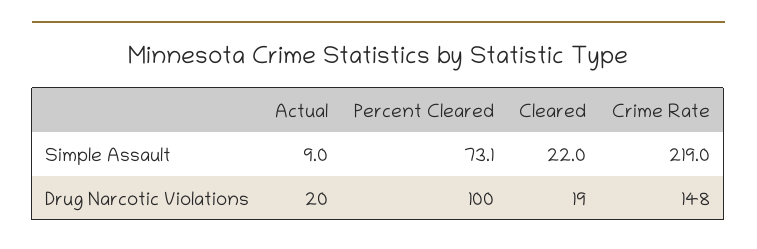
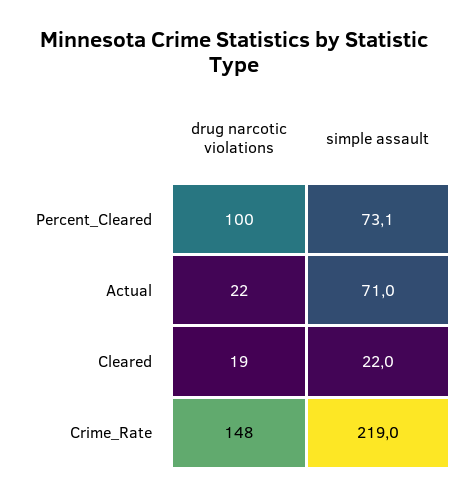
  {
    "Actual": {
-     "Simple Assault": 9,
+     "Simple Assault": 71,
-     "Drug Narcotic Violations": 20
+     "Drug Narcotic Violations": 22
    },
    "Percent Cleared": {
      "Simple Assault": 73.1,
      "Drug Narcotic Violations": 100
    },
    "Cleared": {
      "Simple Assault": 22,
      "Drug Narcotic Violations": 19
    },
    "Crime Rate": {
      "Simple Assault": 219,
      "Drug Narcotic Violations": 148
    }
  }

